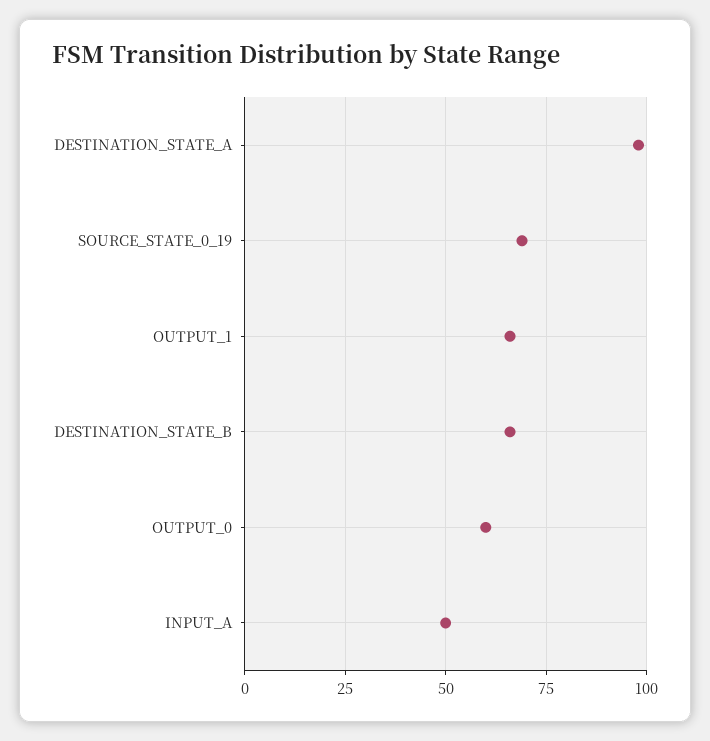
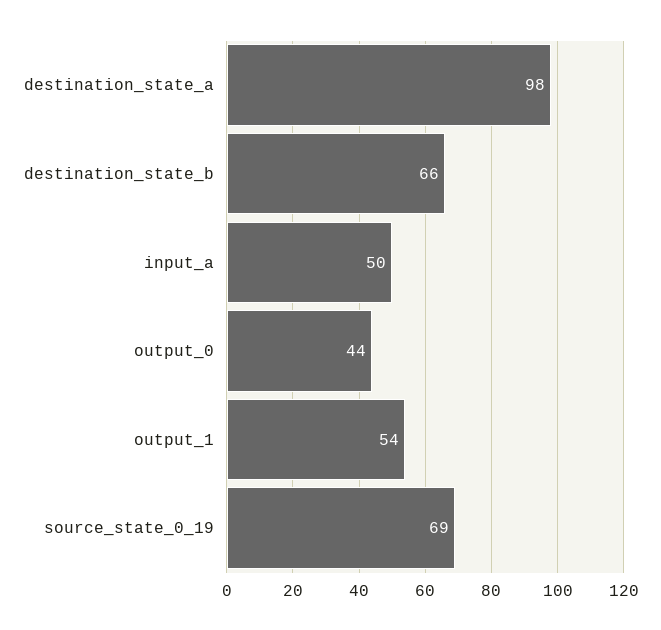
  {
    "DESTINATION_STATE_A": 98,
    "SOURCE_STATE_0_19": 69,
-   "OUTPUT_1": 65,
+   "OUTPUT_1": 54,
    "DESTINATION_STATE_B": 66,
-   "OUTPUT_0": 60,
+   "OUTPUT_0": 44,
    "INPUT_A": 50
  }

